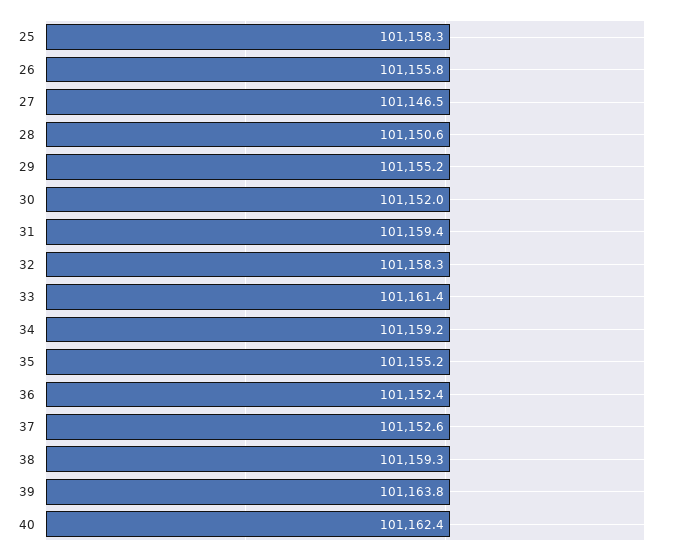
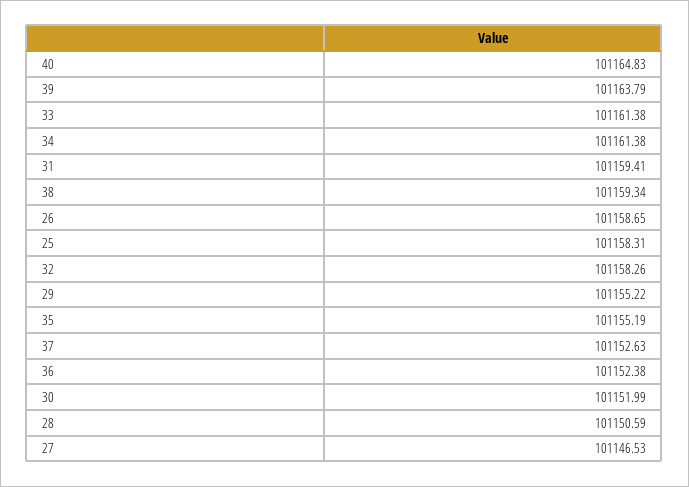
  {
    "25": 101158.31,
-   "26": 101155.8,
+   "26": 101158.65,
    "27": 101146.53,
    "28": 101150.59,
    "29": 101155.22,
    "30": 101151.99,
    "31": 101159.41,
    "32": 101158.26,
    "33": 101161.38,
-   "34": 101159.2,
+   "34": 101161.38,
    "35": 101155.19,
    "36": 101152.38,
    "37": 101152.63,
    "38": 101159.34,
    "39": 101163.79,
-   "40": 101162.4
+   "40": 101164.83
  }

